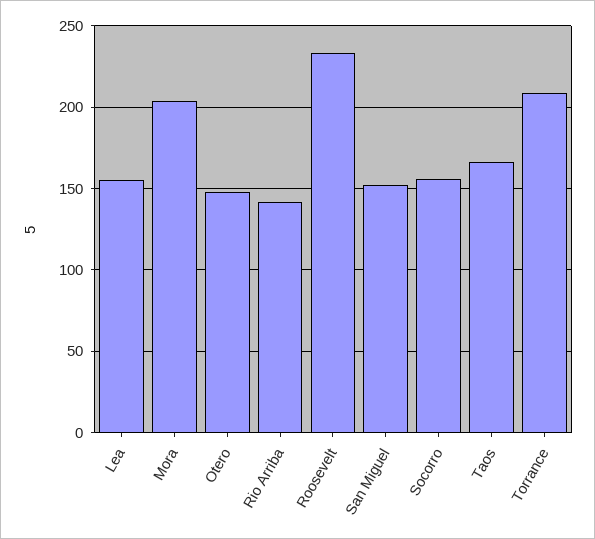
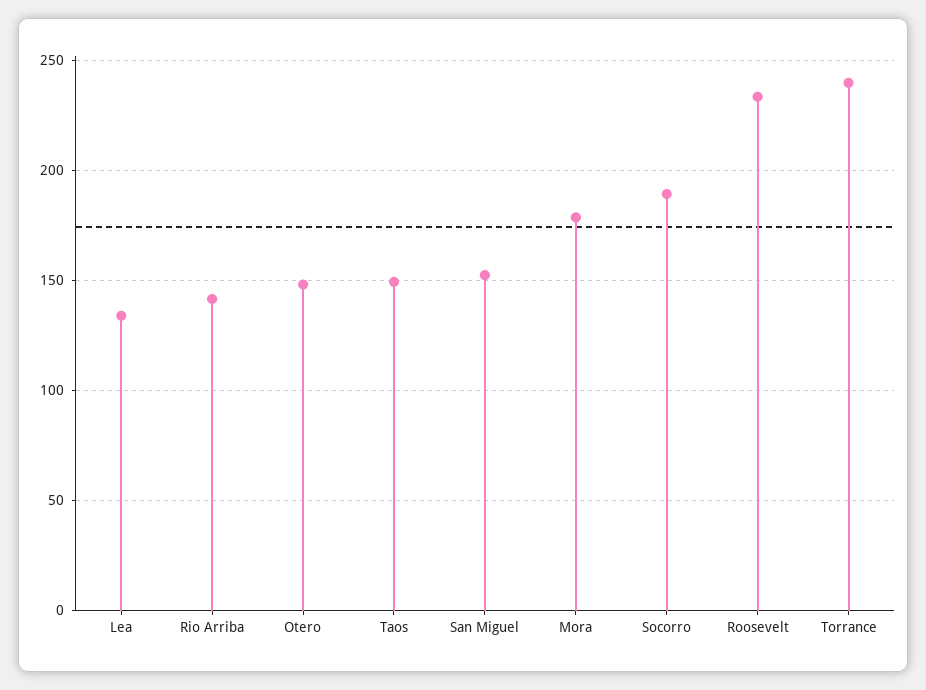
  {
-   "Lea": 155,
+   "Lea": 135,
-   "Mora": 205,
+   "Mora": 180,
    "Otero": 150,
    "Rio Arriba": 140,
    "Roosevelt": 235,
    "San Miguel": 150,
-   "Socorro": 155,
+   "Socorro": 190,
-   "Taos": 165,
+   "Taos": 150,
-   "Torrance": 210
+   "Torrance": 240
  }

